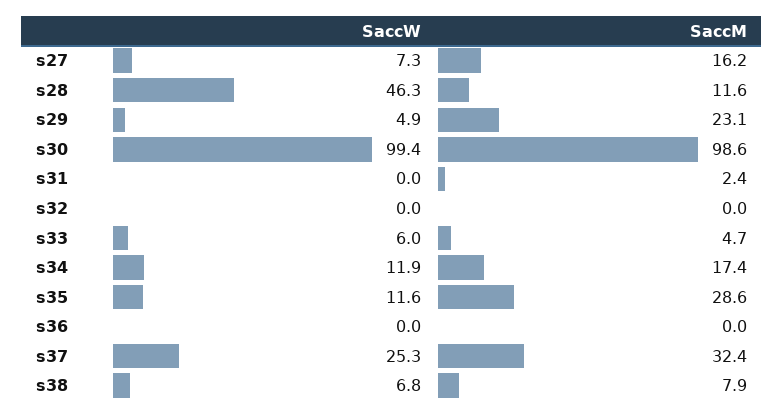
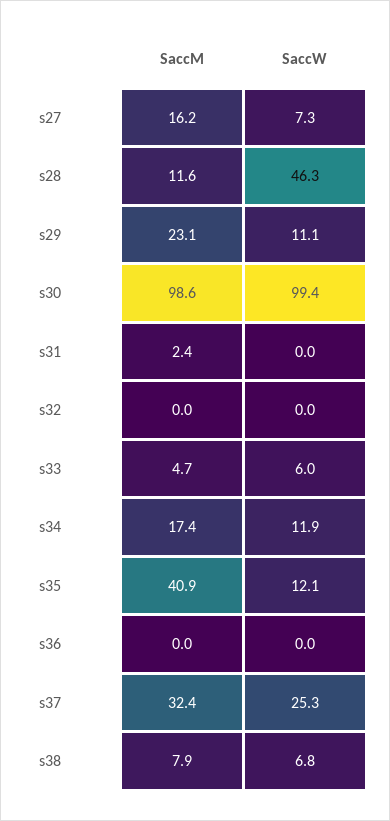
  {
    "SaccW": {
      "s27": 7.3,
      "s28": 46.3,
-     "s29": 4.9,
+     "s29": 11.1,
      "s30": 99.4,
      "s31": 0,
      "s32": 0,
      "s33": 6,
      "s34": 11.9,
-     "s35": 11.6,
+     "s35": 12.1,
      "s36": 0,
      "s37": 25.3,
      "s38": 6.8
    },
    "SaccM": {
      "s27": 16.2,
      "s28": 11.6,
      "s29": 23.1,
      "s30": 98.6,
      "s31": 2.4,
      "s32": 0,
      "s33": 4.7,
      "s34": 17.4,
-     "s35": 28.6,
+     "s35": 40.9,
      "s36": 0,
      "s37": 32.4,
      "s38": 7.9
    }
  }

